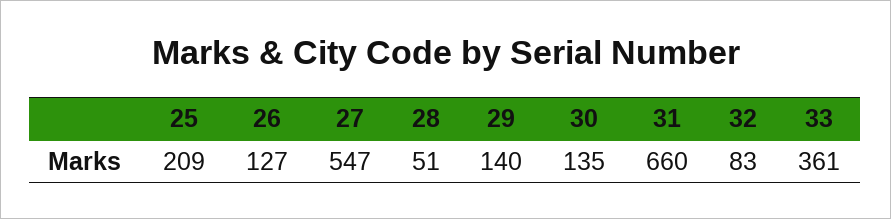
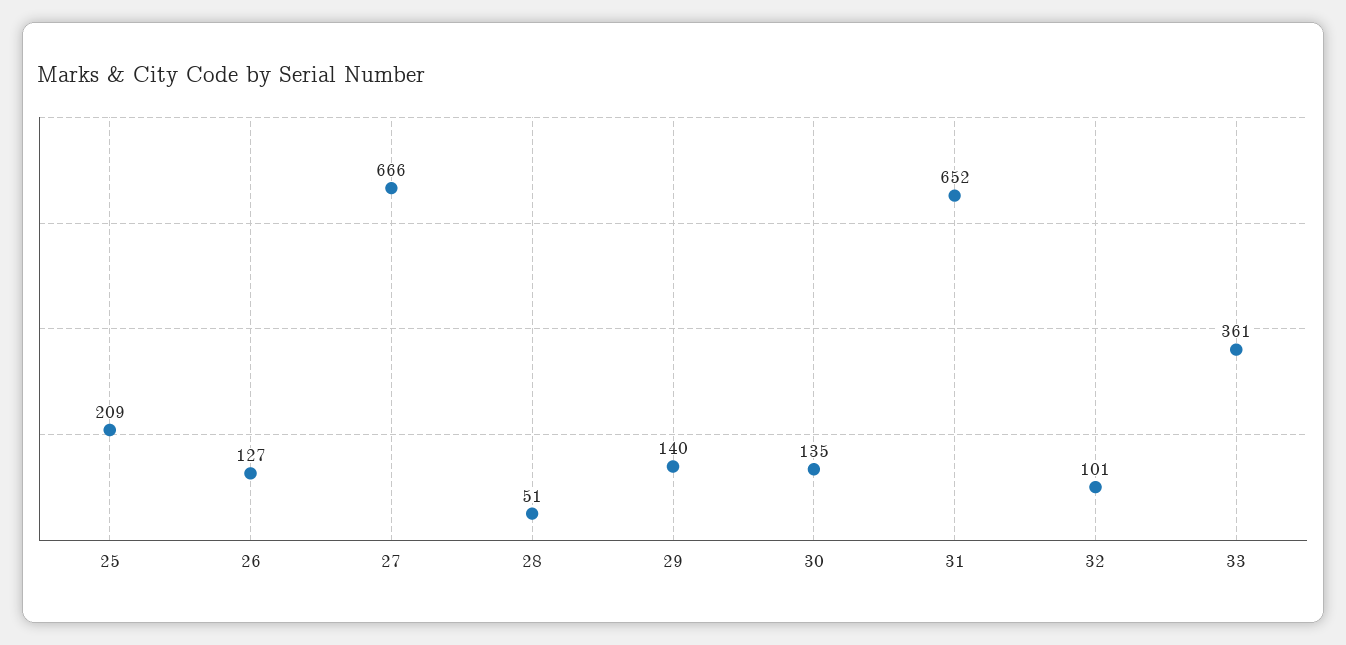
  {
    "25": 209,
    "26": 127,
-   "27": 547,
+   "27": 666,
    "28": 51,
    "29": 140,
    "30": 135,
-   "31": 660,
+   "31": 652,
-   "32": 83,
+   "32": 101,
    "33": 361
  }

